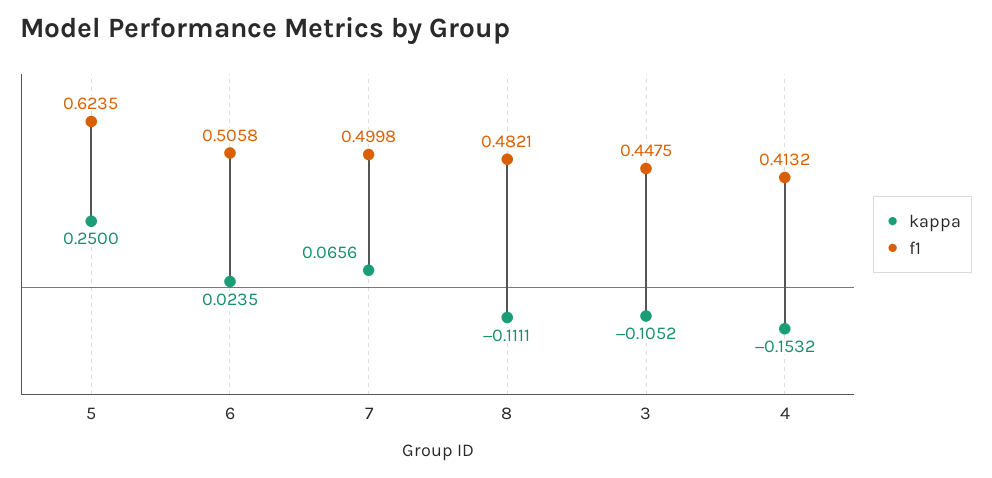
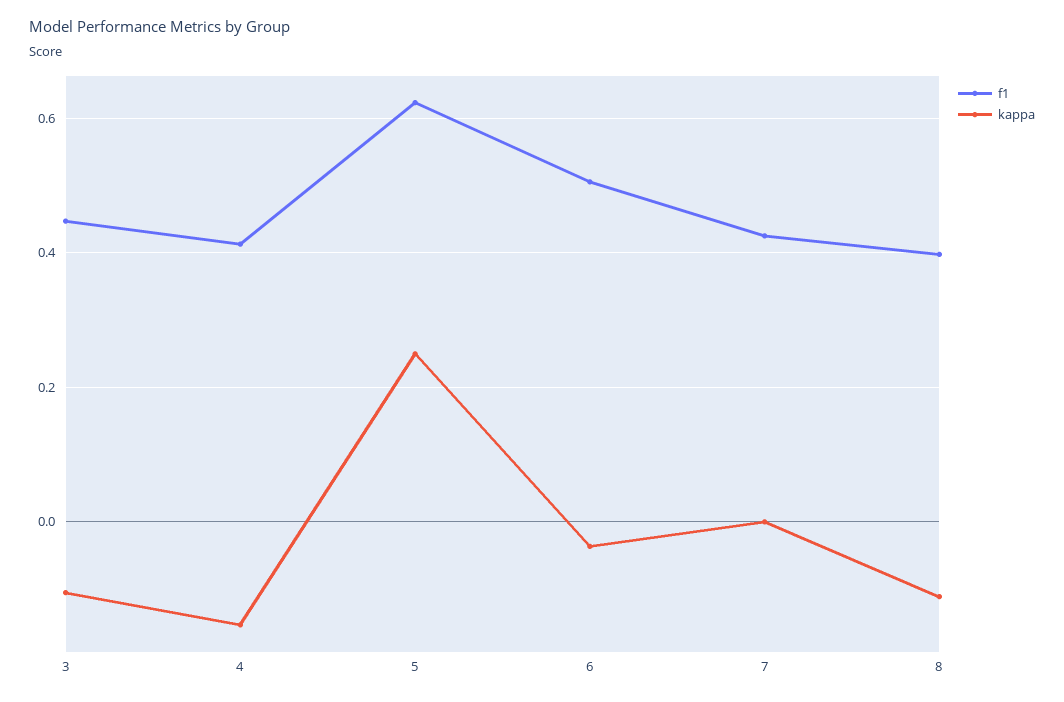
  {
    "kappa": {
      "5": 0.25,
-     "6": 0.0235,
+     "6": -0.04,
-     "7": 0.0656,
+     "7": 0,
      "8": -0.1111,
      "3": -0.1052,
      "4": -0.1532
    },
    "f1": {
      "5": 0.6235,
      "6": 0.5058,
-     "7": 0.4998,
+     "7": 0.42,
-     "8": 0.4821,
+     "8": 0.4,
      "3": 0.4475,
      "4": 0.4132
    }
  }

